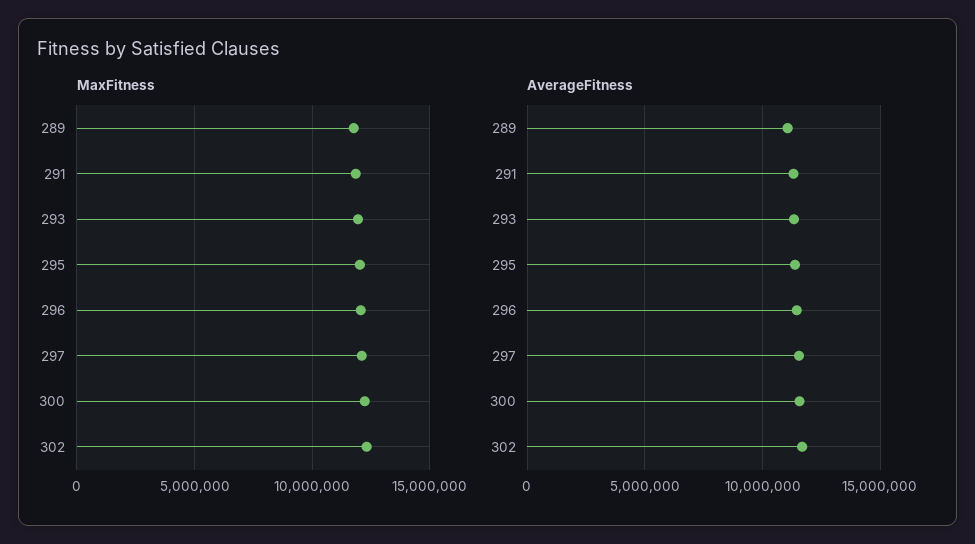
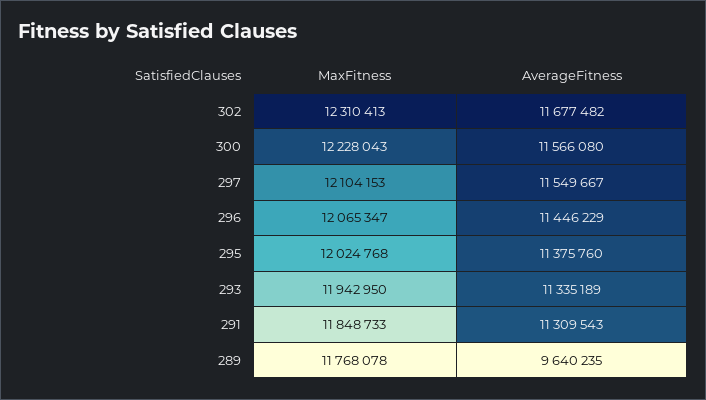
  {
    "MaxFitness": {
      "289": 11768078,
      "291": 11848733,
      "293": 11942950,
      "295": 12024768,
      "296": 12065347,
      "297": 12104153,
      "300": 12228043,
      "302": 12310413
    },
    "AverageFitness": {
-     "289": 11000000,
+     "289": 9640235,
      "291": 11309543,
      "293": 11335189,
      "295": 11375760,
      "296": 11446229,
      "297": 11549667,
      "300": 11566080,
      "302": 11677482
    }
  }

